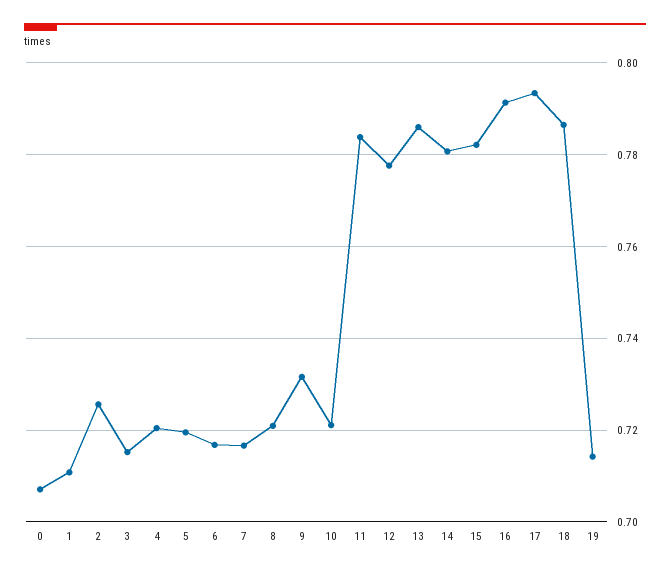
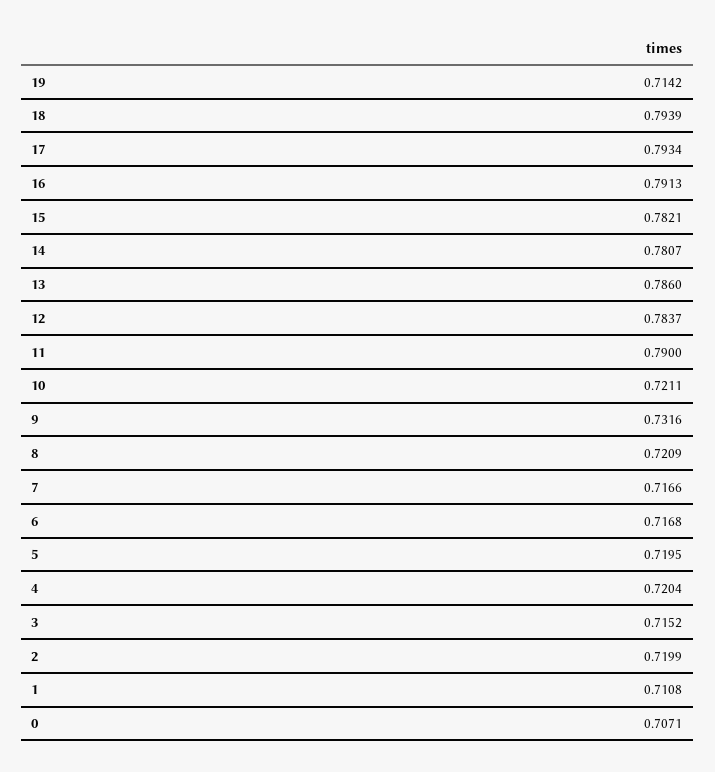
  {
    "0": 0.7071,
    "1": 0.7108,
-   "2": 0.726,
+   "2": 0.7199,
    "3": 0.7152,
    "4": 0.7204,
    "5": 0.7195,
    "6": 0.7168,
    "7": 0.7166,
    "8": 0.7209,
    "9": 0.7316,
    "10": 0.7211,
-   "11": 0.784,
+   "11": 0.79,
-   "12": 0.778,
+   "12": 0.7837,
    "13": 0.786,
    "14": 0.7807,
    "15": 0.7821,
    "16": 0.7913,
    "17": 0.7934,
-   "18": 0.786,
+   "18": 0.7939,
    "19": 0.7142
  }

